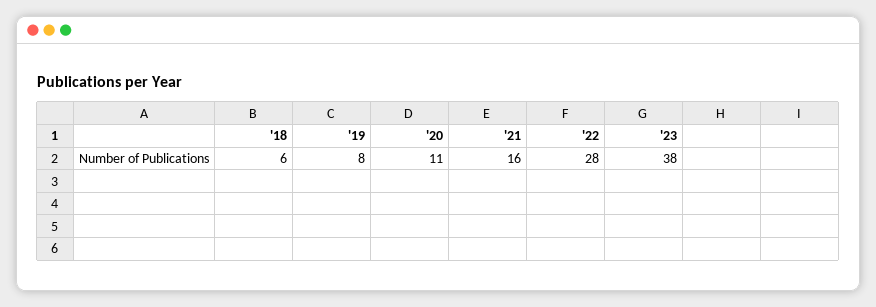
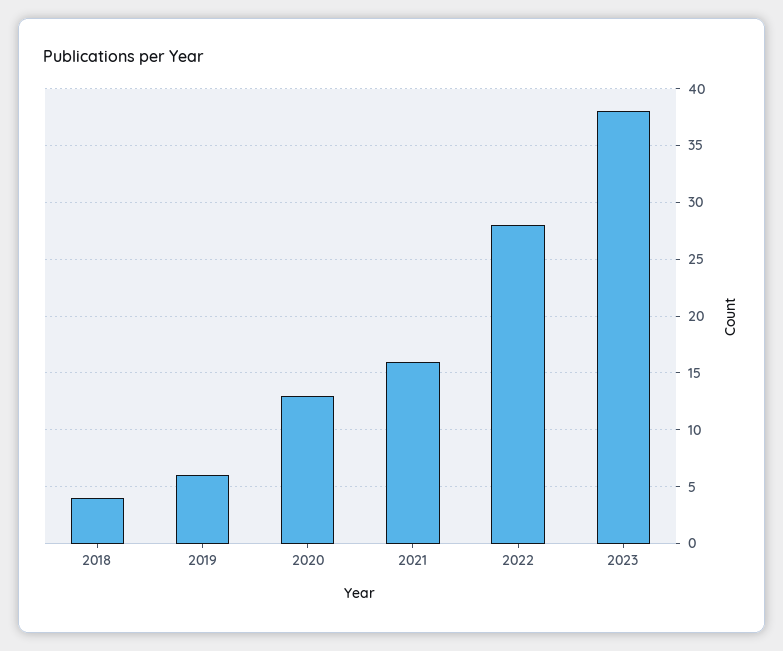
  {
-   "'18": 6,
+   "'18": 4,
-   "'19": 8,
+   "'19": 6,
-   "'20": 11,
+   "'20": 13,
    "'21": 16,
    "'22": 28,
    "'23": 38
  }

